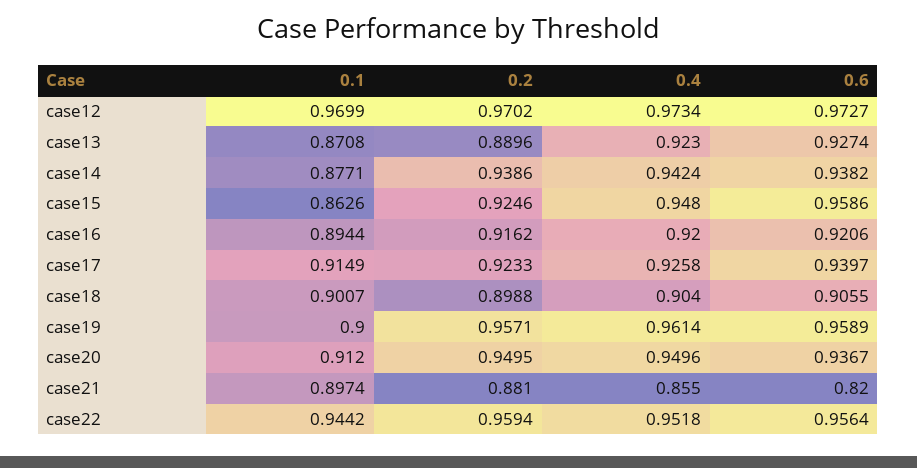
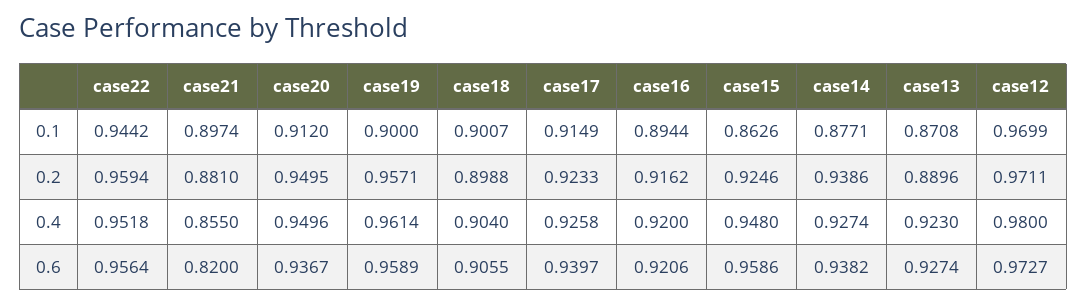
  {
    "0.1": {
      "case12": 0.9699,
      "case13": 0.8708,
      "case14": 0.8771,
      "case15": 0.8626,
      "case16": 0.8944,
      "case17": 0.9149,
      "case18": 0.9007,
      "case19": 0.9,
      "case20": 0.912,
      "case21": 0.8974,
      "case22": 0.9442
    },
    "0.2": {
-     "case12": 0.9702,
+     "case12": 0.9711,
      "case13": 0.8896,
      "case14": 0.9386,
      "case15": 0.9246,
      "case16": 0.9162,
      "case17": 0.9233,
      "case18": 0.8988,
      "case19": 0.9571,
      "case20": 0.9495,
      "case21": 0.881,
      "case22": 0.9594
    },
    "0.4": {
-     "case12": 0.9734,
+     "case12": 0.98,
      "case13": 0.923,
-     "case14": 0.9424,
+     "case14": 0.9274,
      "case15": 0.948,
      "case16": 0.92,
      "case17": 0.9258,
      "case18": 0.904,
      "case19": 0.9614,
      "case20": 0.9496,
      "case21": 0.855,
      "case22": 0.9518
    },
    "0.6": {
      "case12": 0.9727,
      "case13": 0.9274,
      "case14": 0.9382,
      "case15": 0.9586,
      "case16": 0.9206,
      "case17": 0.9397,
      "case18": 0.9055,
      "case19": 0.9589,
      "case20": 0.9367,
      "case21": 0.82,
      "case22": 0.9564
    }
  }

